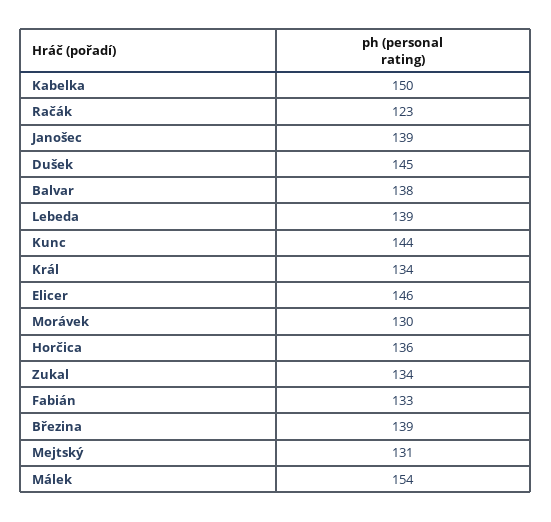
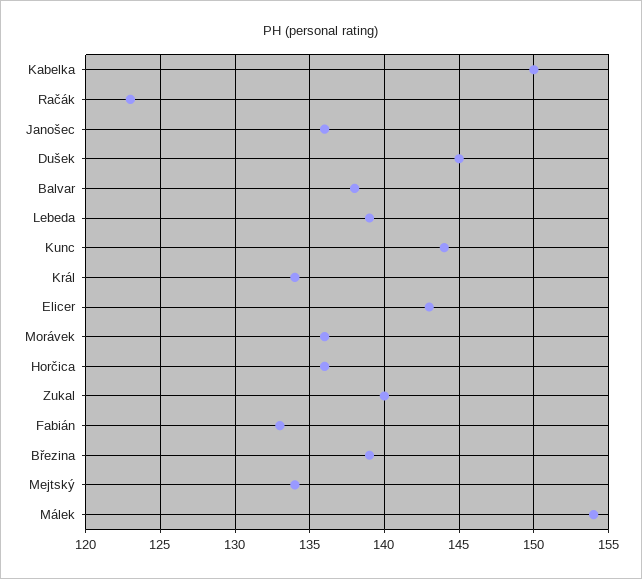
  {
    "Kabelka": 150,
    "Račák": 123,
-   "Janošec": 139,
+   "Janošec": 136,
    "Dušek": 145,
    "Balvar": 138,
    "Lebeda": 139,
    "Kunc": 144,
    "Král": 134,
-   "Elicer": 146,
+   "Elicer": 143,
-   "Morávek": 130,
+   "Morávek": 136,
    "Horčica": 136,
-   "Zukal": 134,
+   "Zukal": 140,
    "Fabián": 133,
    "Březina": 139,
-   "Mejtský": 131,
+   "Mejtský": 134,
    "Málek": 154
  }

